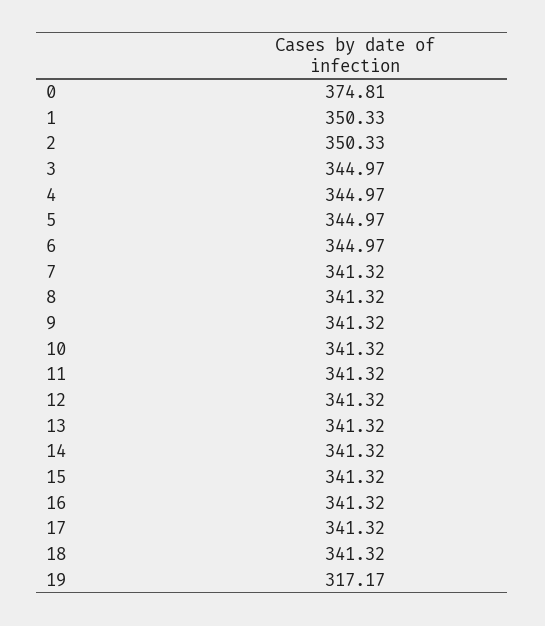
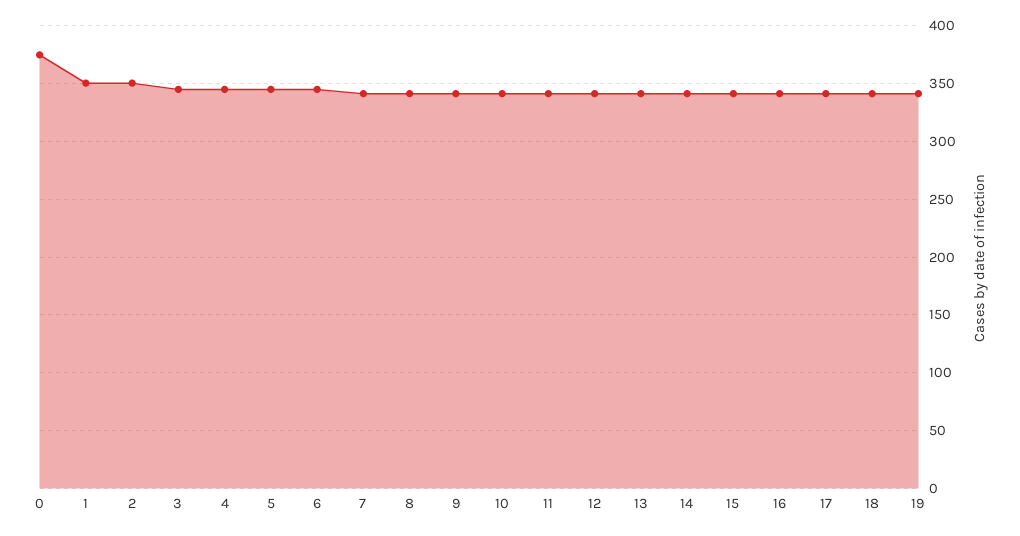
  {
    "0": 374.81,
    "1": 350.33,
    "2": 350.33,
    "3": 344.97,
    "4": 344.97,
    "5": 344.97,
    "6": 344.97,
    "7": 341.32,
    "8": 341.32,
    "9": 341.32,
    "10": 341.32,
    "11": 341.32,
    "12": 341.32,
    "13": 341.32,
    "14": 341.32,
    "15": 341.32,
    "16": 341.32,
    "17": 341.32,
    "18": 341.32,
-   "19": 317.17
+   "19": 340
  }

